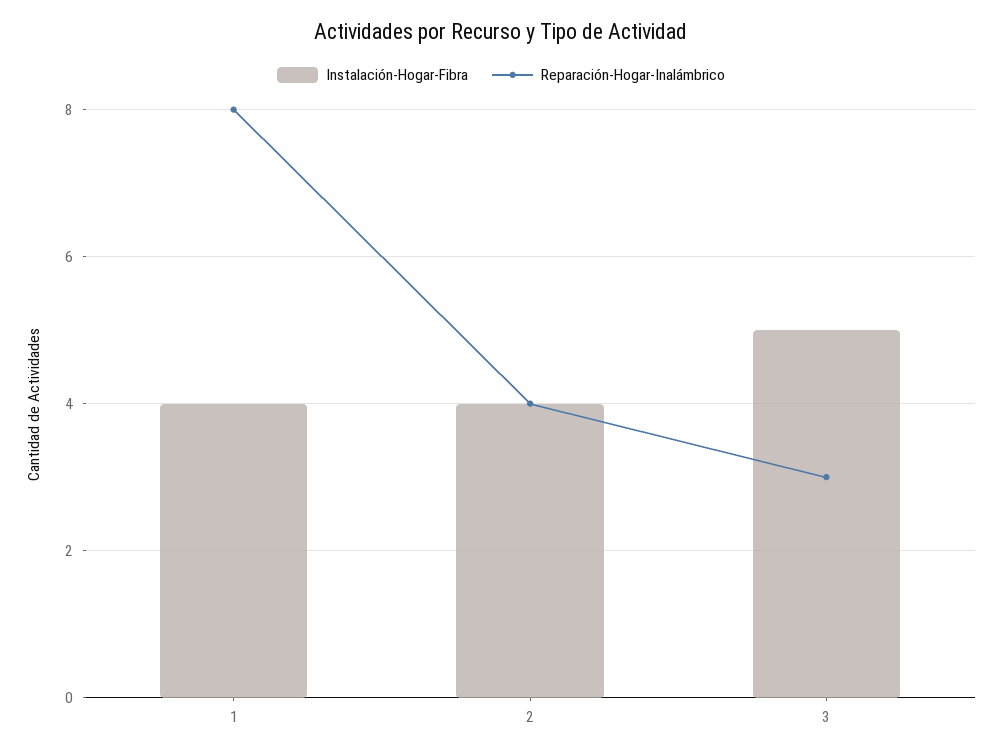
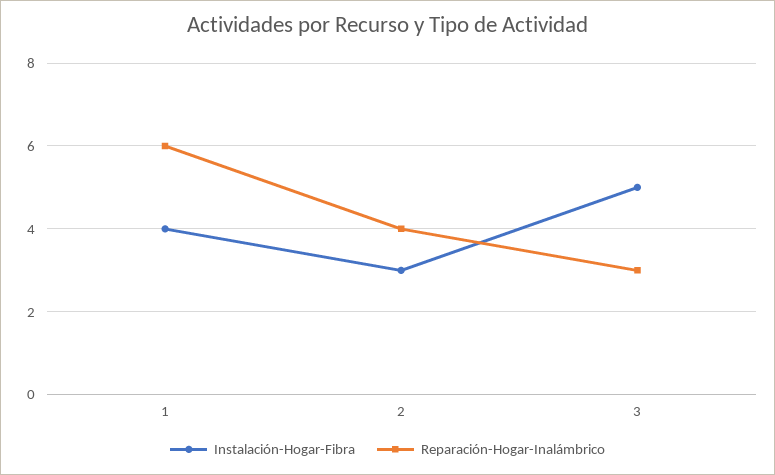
  {
    "Instalación-Hogar-Fibra": {
      "1": 4,
-     "2": 4,
+     "2": 3,
      "3": 5
    },
    "Reparación-Hogar-Inalámbrico": {
-     "1": 8,
+     "1": 6,
      "2": 4,
      "3": 3
    }
  }

